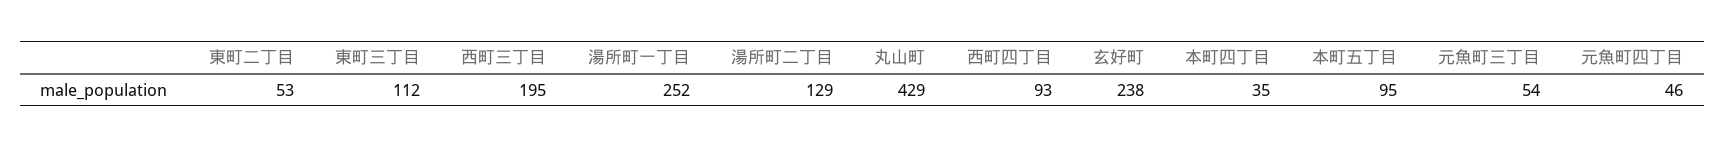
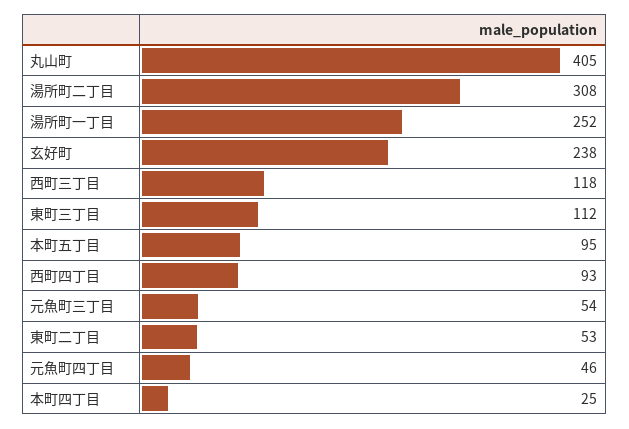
  {
    "東町二丁目": 53,
    "東町三丁目": 112,
-   "西町三丁目": 195,
+   "西町三丁目": 118,
    "湯所町一丁目": 252,
-   "湯所町二丁目": 129,
+   "湯所町二丁目": 308,
-   "丸山町": 429,
+   "丸山町": 405,
    "西町四丁目": 93,
    "玄好町": 238,
-   "本町四丁目": 35,
+   "本町四丁目": 25,
    "本町五丁目": 95,
    "元魚町三丁目": 54,
    "元魚町四丁目": 46
  }

